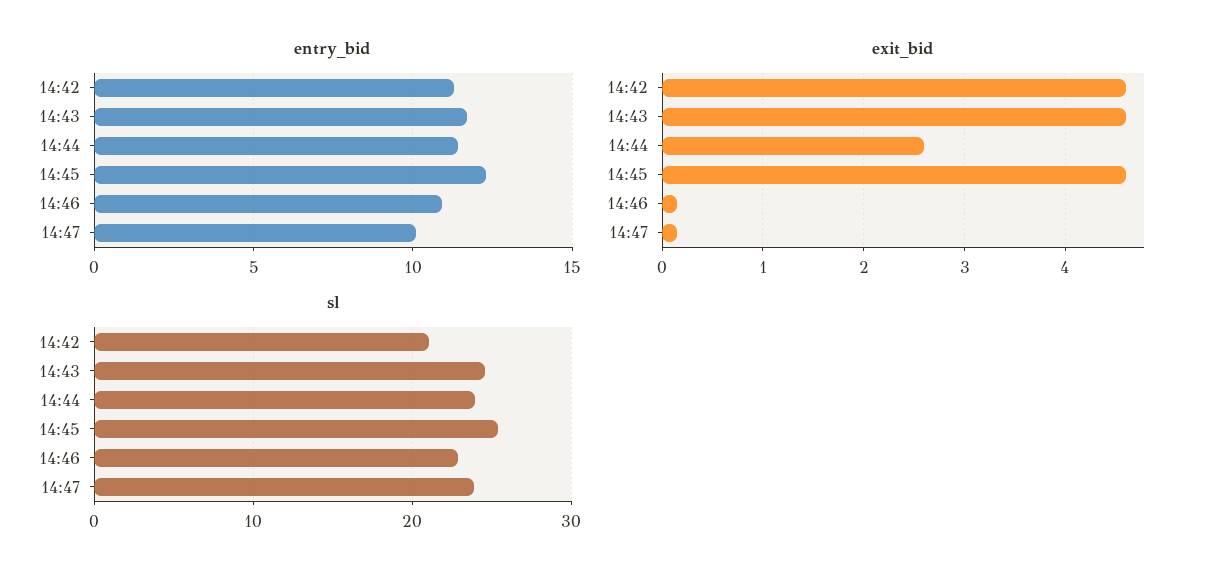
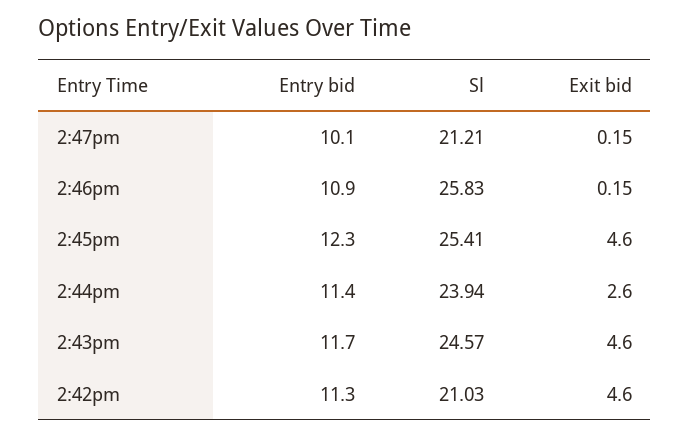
  {
    "entry_bid": {
      "14:42": 11.3,
      "14:43": 11.7,
      "14:44": 11.4,
      "14:45": 12.3,
      "14:46": 10.9,
      "14:47": 10.1
    },
    "exit_bid": {
      "14:42": 4.6,
      "14:43": 4.6,
      "14:44": 2.6,
      "14:45": 4.6,
      "14:46": 0.15,
      "14:47": 0.15
    },
    "sl": {
      "14:42": 21.03,
      "14:43": 24.57,
      "14:44": 23.94,
      "14:45": 25.41,
-     "14:46": 23,
+     "14:46": 25.83,
-     "14:47": 24
+     "14:47": 21.21
    }
  }

